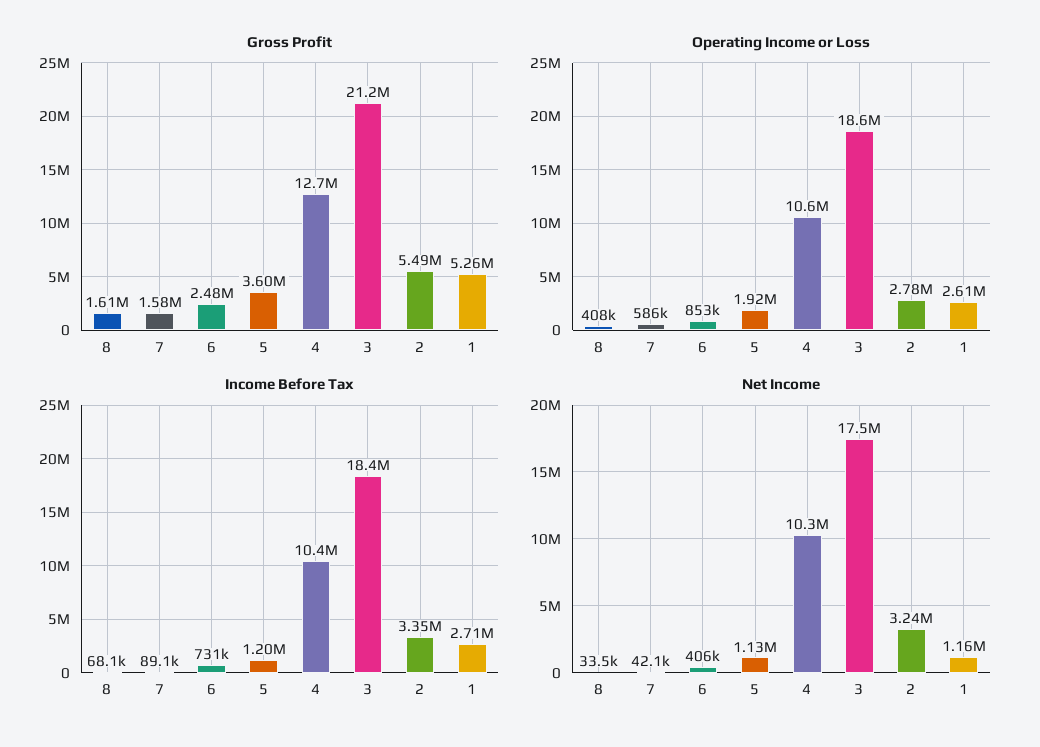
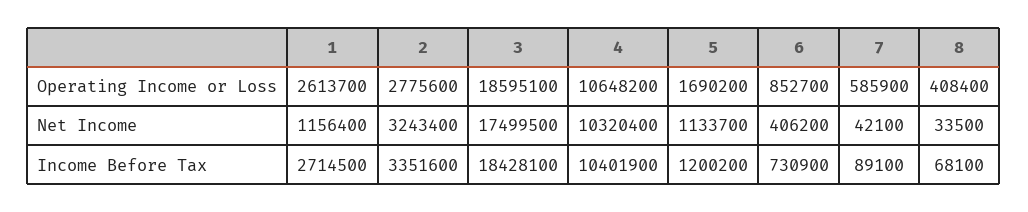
  {
-   "Gross Profit": {
-     "8": 1610000,
-     "7": 1580000,
-     "6": 2480000,
-     "5": 3600000,
-     "4": 12700000,
-     "3": 21200000,
-     "2": 5490000,
-     "1": 5260000
-   },
    "Operating Income or Loss": {
      "8": 408400,
      "7": 585900,
      "6": 852700,
-     "5": 1920000,
+     "5": 1690200,
      "4": 10648200,
      "3": 18595100,
      "2": 2775600,
      "1": 2613700
    },
    "Income Before Tax": {
      "8": 68100,
      "7": 89100,
      "6": 730900,
      "5": 1200200,
      "4": 10401900,
      "3": 18428100,
      "2": 3351600,
      "1": 2714500
    },
    "Net Income": {
      "8": 33500,
      "7": 42100,
      "6": 406200,
      "5": 1133700,
      "4": 10320400,
      "3": 17499500,
      "2": 3243400,
      "1": 1156400
    }
  }

